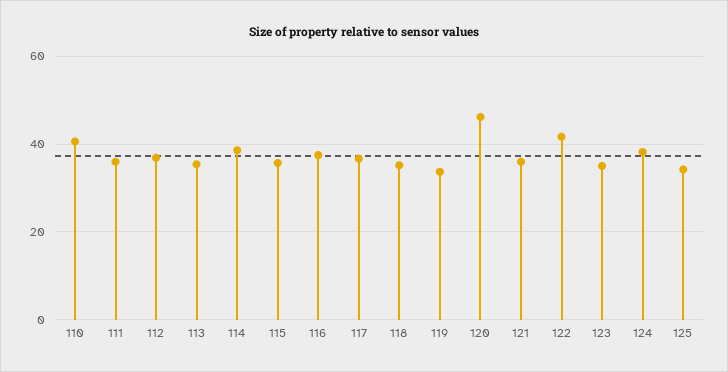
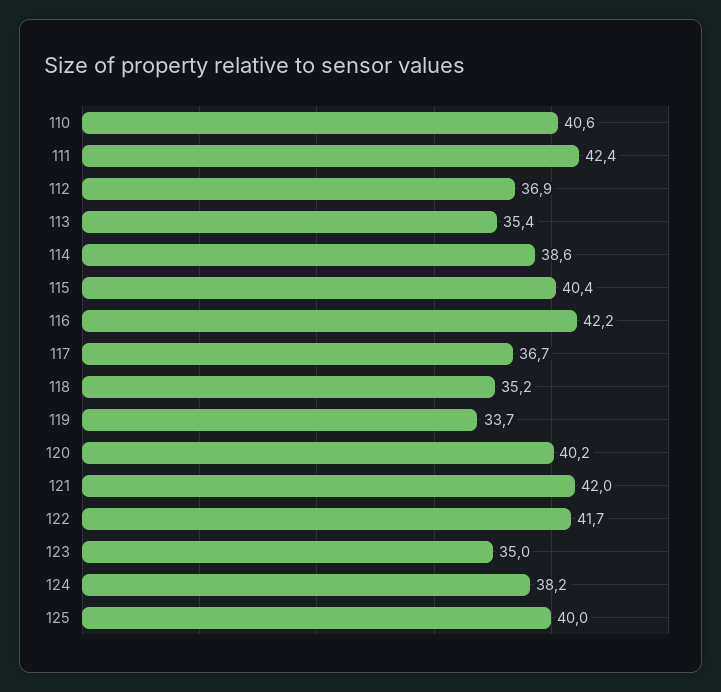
  {
    "110": 40.6,
-   "111": 36,
+   "111": 42.4,
    "112": 36.9,
    "113": 35.4,
    "114": 38.6,
-   "115": 36,
+   "115": 40.4,
-   "116": 38,
+   "116": 42.2,
    "117": 36.7,
    "118": 35.2,
    "119": 33.7,
-   "120": 46,
+   "120": 40.2,
-   "121": 36,
+   "121": 42,
    "122": 41.7,
    "123": 35,
    "124": 38.2,
-   "125": 34
+   "125": 40
  }

